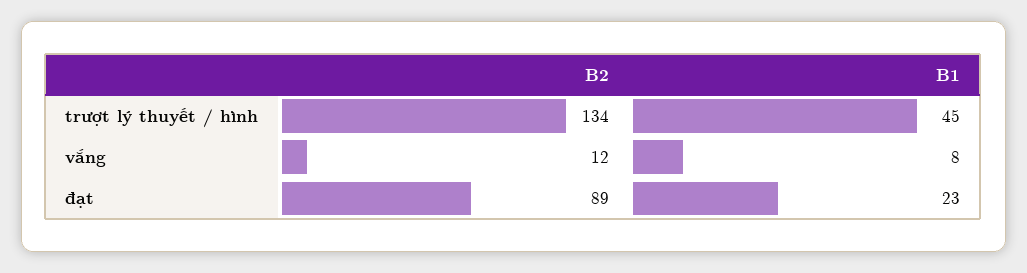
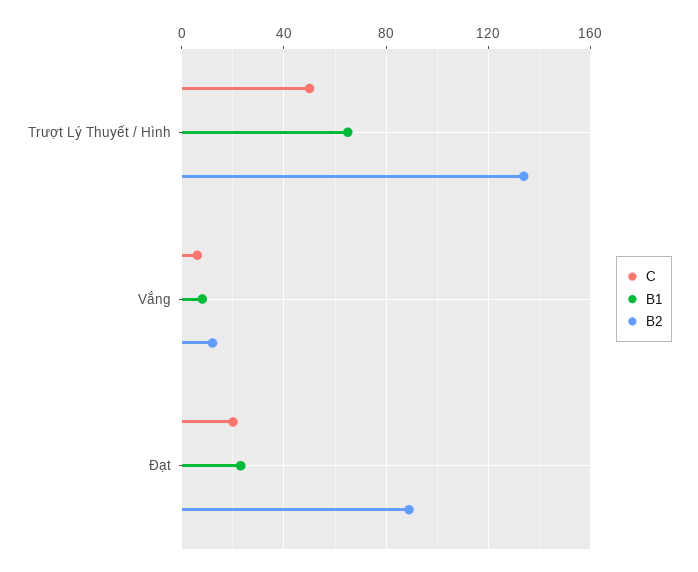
  {
    "B2": {
      "trượt lý thuyết / hình": 134,
      "vắng": 12,
      "đạt": 89
    },
    "B1": {
-     "trượt lý thuyết / hình": 45,
+     "trượt lý thuyết / hình": 65,
      "vắng": 8,
      "đạt": 23
-   }
+   },
+   "C": {
+     "trượt lý thuyết / hình": 50,
+     "vắng": 5,
+     "đạt": 20
+   }
  }

